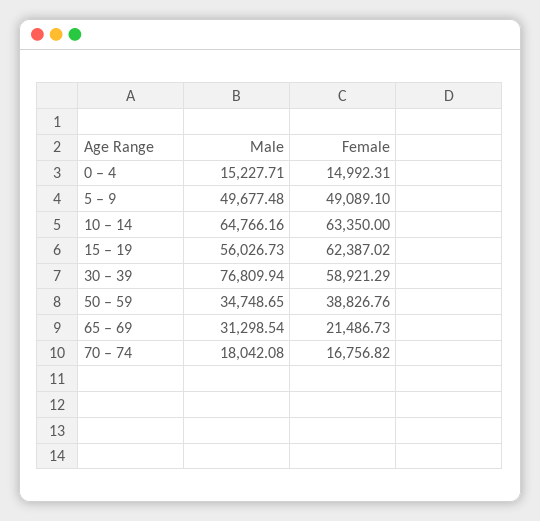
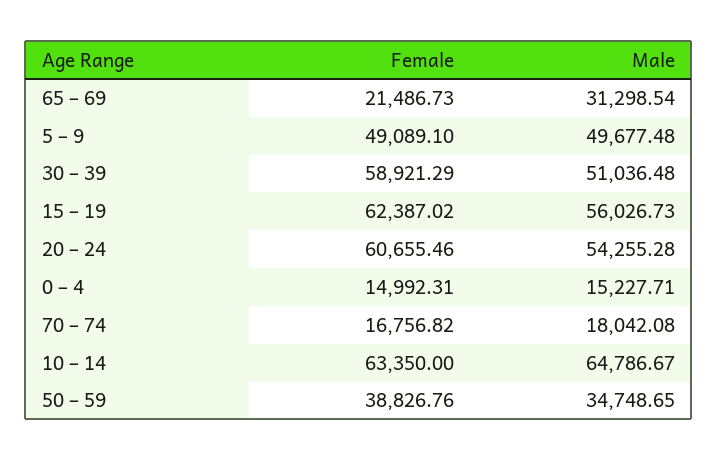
  {
    "Male": {
      "0 – 4": 15227.71,
      "5 – 9": 49677.48,
-     "10 – 14": 64766.16,
+     "10 – 14": 64786.67,
      "15 – 19": 56026.73,
-     "30 – 39": 76809.94,
+     "30 – 39": 51036.48,
      "50 – 59": 34748.65,
      "65 – 69": 31298.54,
-     "70 – 74": 18042.08
+     "70 – 74": 18042.08,
+     "20 – 24": 54255.28
    },
    "Female": {
      "0 – 4": 14992.31,
      "5 – 9": 49089.1,
      "10 – 14": 63350,
      "15 – 19": 62387.02,
      "30 – 39": 58921.29,
      "50 – 59": 38826.76,
      "65 – 69": 21486.73,
-     "70 – 74": 16756.82
+     "70 – 74": 16756.82,
+     "20 – 24": 60655.46
    }
  }

